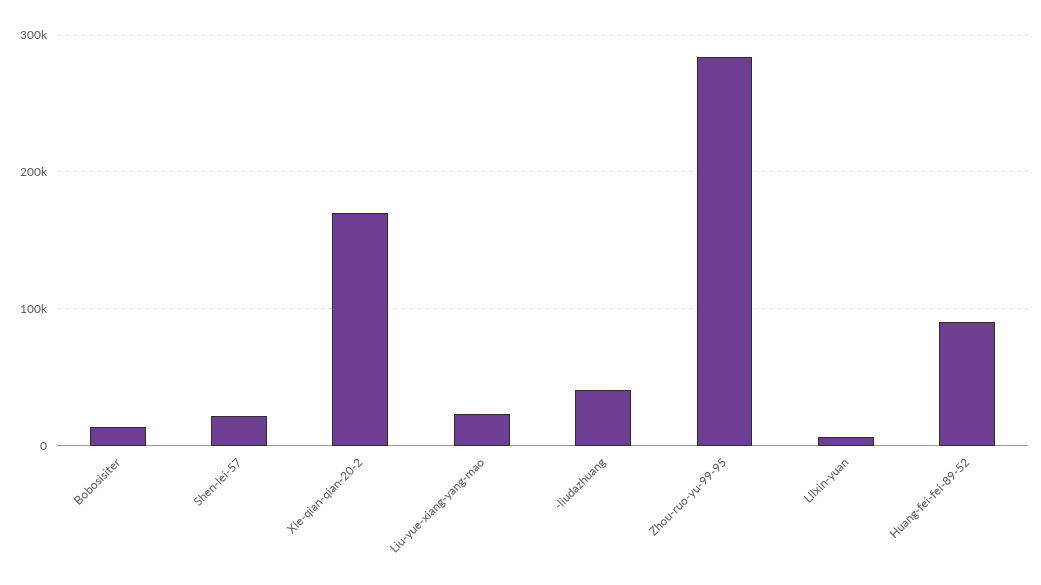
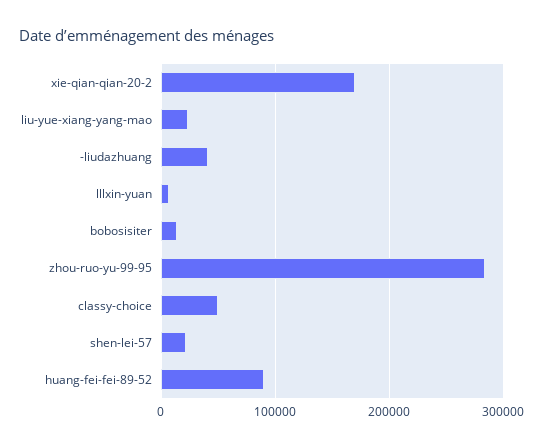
  {
    "Bobosisiter": 10000,
    "Shen-lei-57": 20000,
    "Xie-qian-qian-20-2": 170000,
    "Liu-yue-xiang-yang-mao": 20000,
    "-liudazhuang": 40000,
    "Zhou-ruo-yu-99-95": 280000,
    "Lllxin-yuan": 10000,
-   "Huang-fei-fei-89-52": 90000
+   "Huang-fei-fei-89-52": 90000,
+   "classy-choice": 50000
  }

